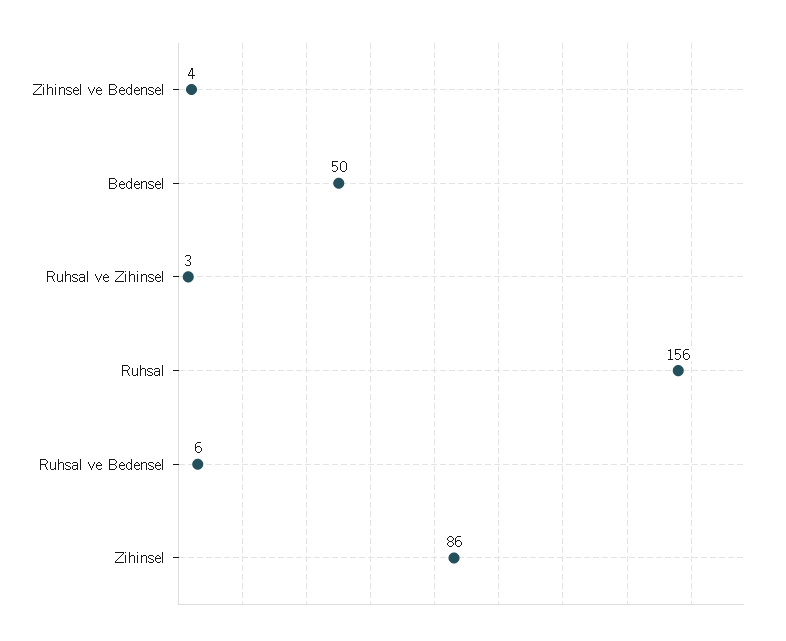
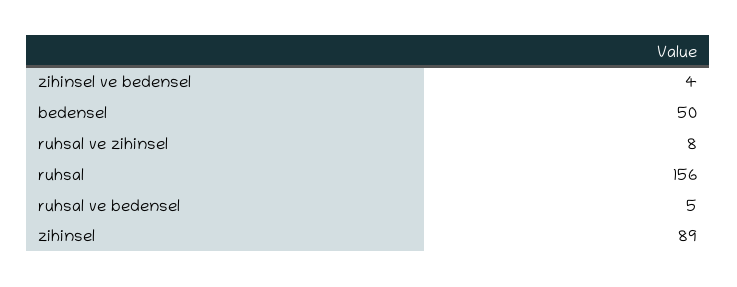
  {
    "Zihinsel ve Bedensel": 4,
    "Bedensel": 50,
-   "Ruhsal ve Zihinsel": 3,
+   "Ruhsal ve Zihinsel": 8,
    "Ruhsal": 156,
-   "Ruhsal ve Bedensel": 6,
+   "Ruhsal ve Bedensel": 5,
-   "Zihinsel": 86
+   "Zihinsel": 89
  }

